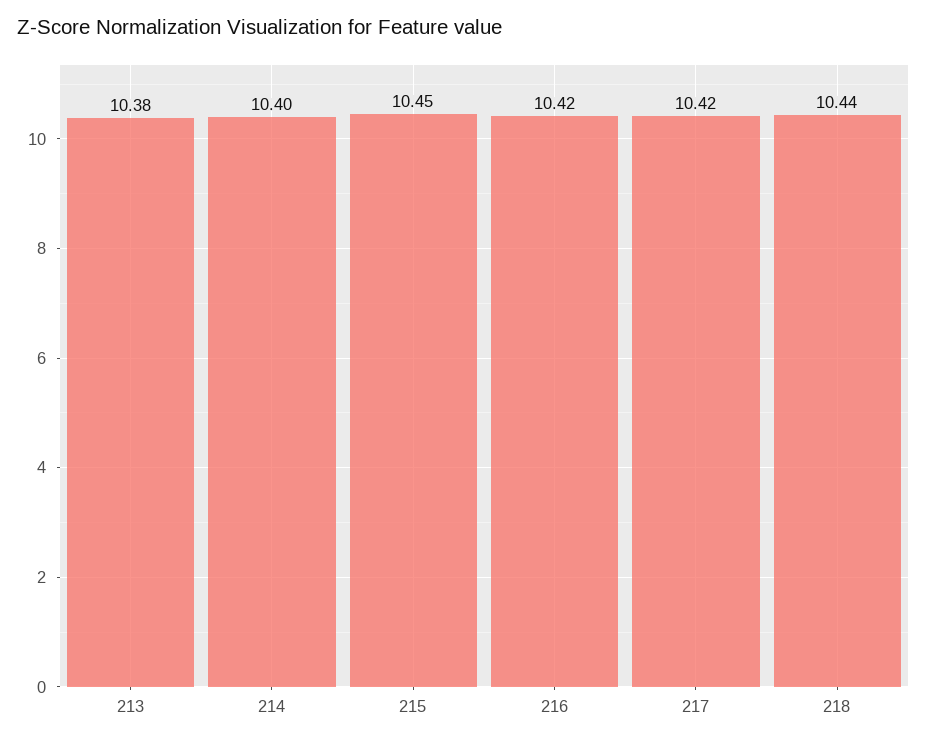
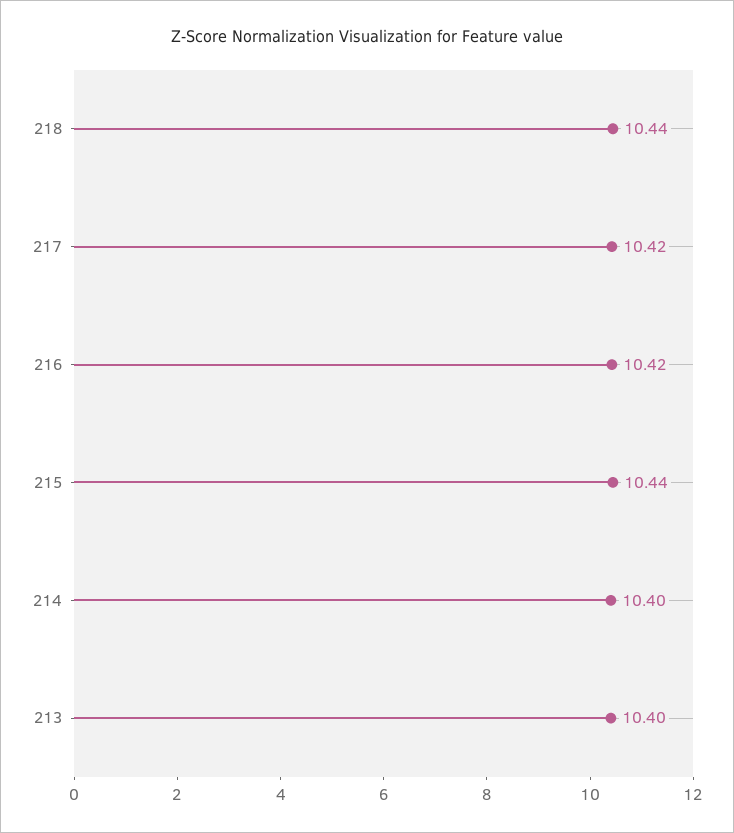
  {
-   "213": 10.38,
+   "213": 10.4,
    "214": 10.4,
-   "215": 10.45,
+   "215": 10.44,
    "216": 10.42,
    "217": 10.42,
    "218": 10.44
  }

